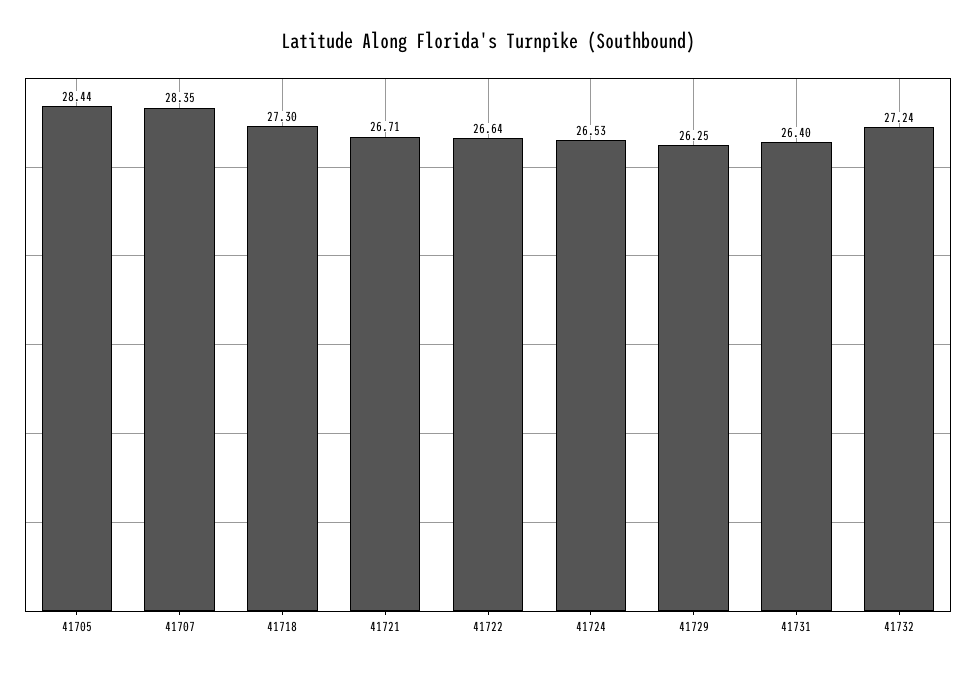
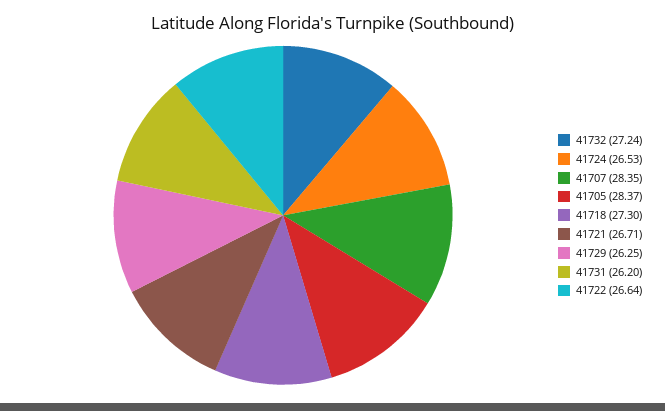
  {
-   "41705": 28.44,
+   "41705": 28.37,
    "41707": 28.35,
    "41718": 27.3,
    "41721": 26.71,
    "41722": 26.64,
    "41724": 26.53,
    "41729": 26.25,
-   "41731": 26.4,
+   "41731": 26.2,
    "41732": 27.24
  }

